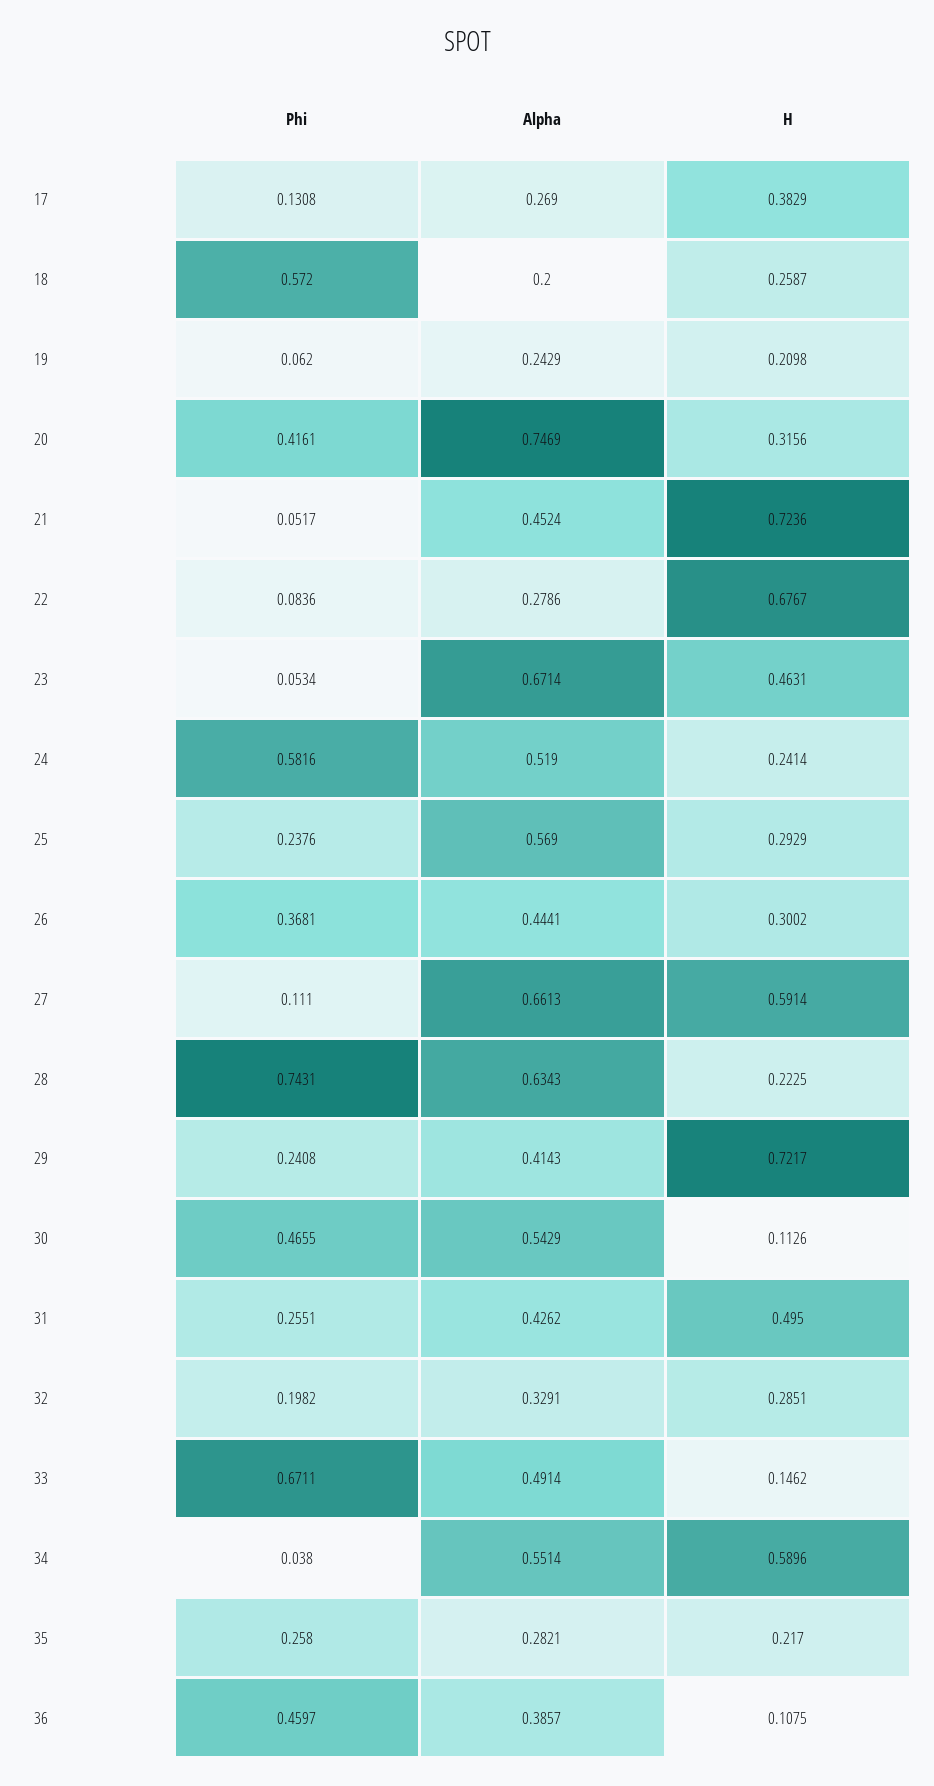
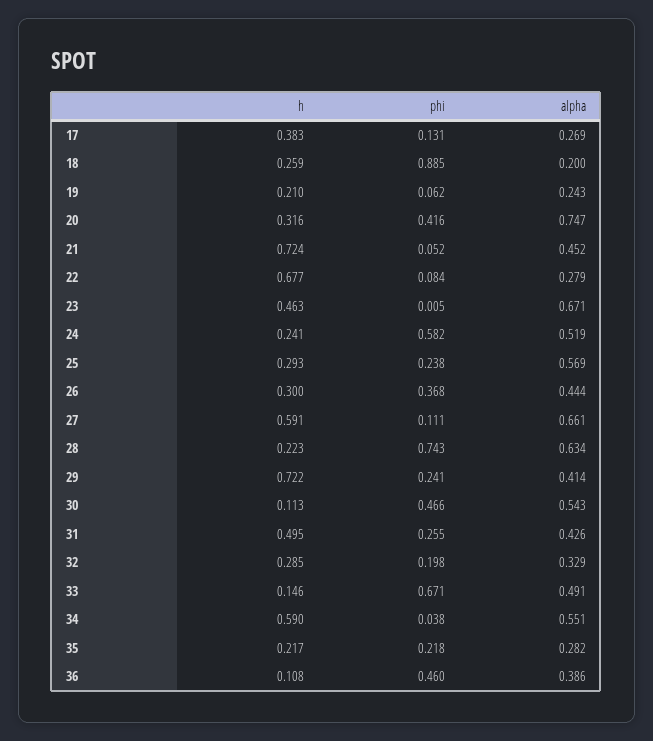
  {
    "Phi": {
      "17": 0.1308,
-     "18": 0.572,
+     "18": 0.885,
      "19": 0.062,
      "20": 0.4161,
      "21": 0.0517,
      "22": 0.0836,
-     "23": 0.0534,
+     "23": 0.005,
      "24": 0.5816,
      "25": 0.2376,
      "26": 0.3681,
      "27": 0.111,
      "28": 0.7431,
      "29": 0.2408,
      "30": 0.4655,
      "31": 0.2551,
      "32": 0.1982,
      "33": 0.6711,
      "34": 0.038,
-     "35": 0.258,
+     "35": 0.218,
      "36": 0.4597
    },
    "Alpha": {
      "17": 0.269,
      "18": 0.2,
      "19": 0.2429,
      "20": 0.7469,
      "21": 0.4524,
      "22": 0.2786,
      "23": 0.6714,
      "24": 0.519,
      "25": 0.569,
      "26": 0.4441,
      "27": 0.6613,
      "28": 0.6343,
      "29": 0.4143,
      "30": 0.5429,
      "31": 0.4262,
      "32": 0.3291,
      "33": 0.4914,
      "34": 0.5514,
      "35": 0.2821,
      "36": 0.3857
    },
    "H": {
      "17": 0.3829,
      "18": 0.2587,
      "19": 0.2098,
      "20": 0.3156,
      "21": 0.7236,
      "22": 0.6767,
      "23": 0.4631,
      "24": 0.2414,
      "25": 0.2929,
      "26": 0.3002,
      "27": 0.5914,
      "28": 0.2225,
      "29": 0.7217,
      "30": 0.1126,
      "31": 0.495,
      "32": 0.2851,
      "33": 0.1462,
      "34": 0.5896,
      "35": 0.217,
      "36": 0.1075
    }
  }

